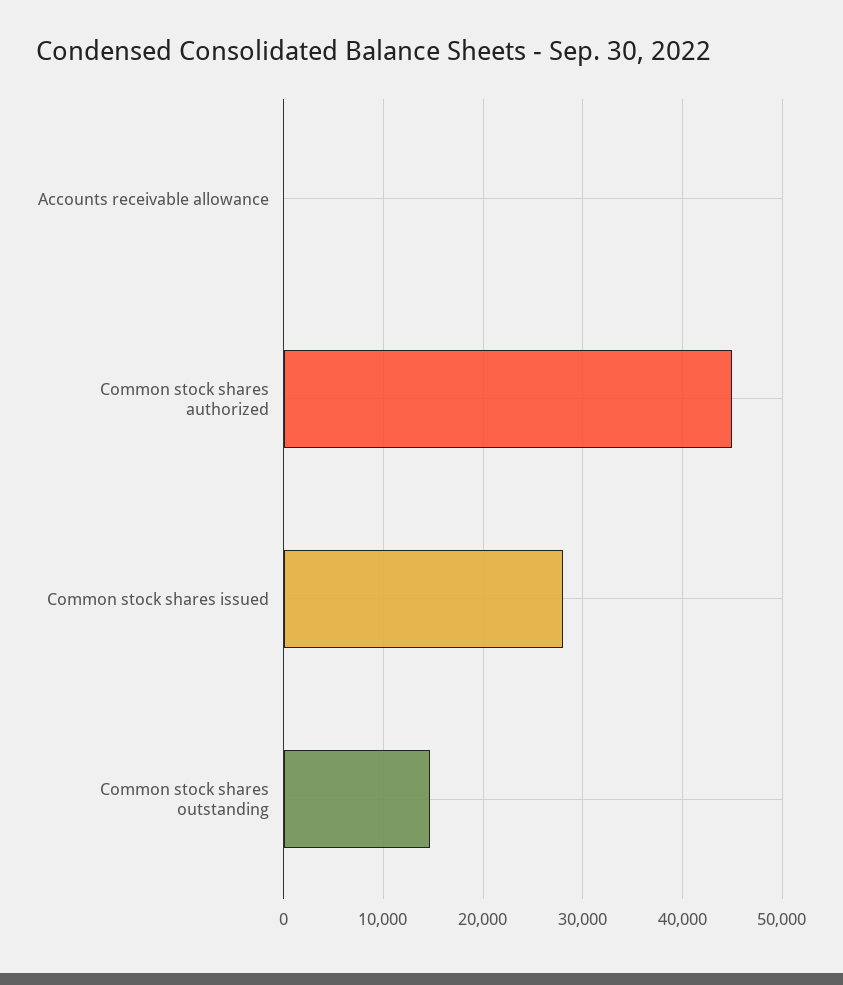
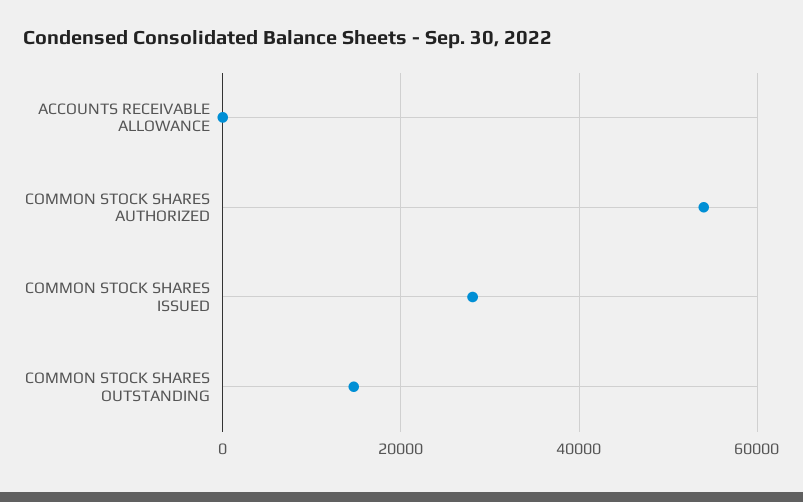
  {
    "Accounts receivable allowance": 0,
-   "Common stock shares authorized": 45000,
+   "Common stock shares authorized": 54000,
    "Common stock shares issued": 28000,
    "Common stock shares outstanding": 15000
  }

